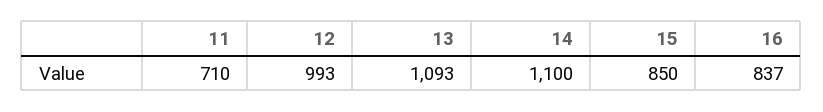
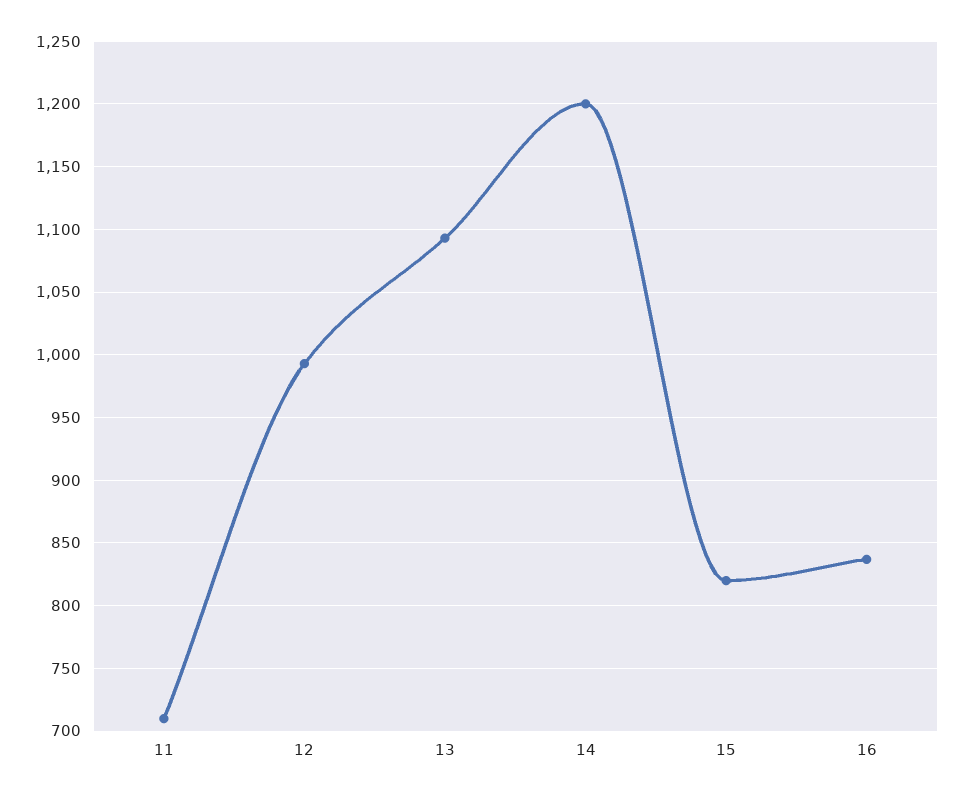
  {
    "11": 710,
    "12": 993,
    "13": 1093,
-   "14": 1100,
+   "14": 1200,
-   "15": 850,
+   "15": 820,
    "16": 837
  }

